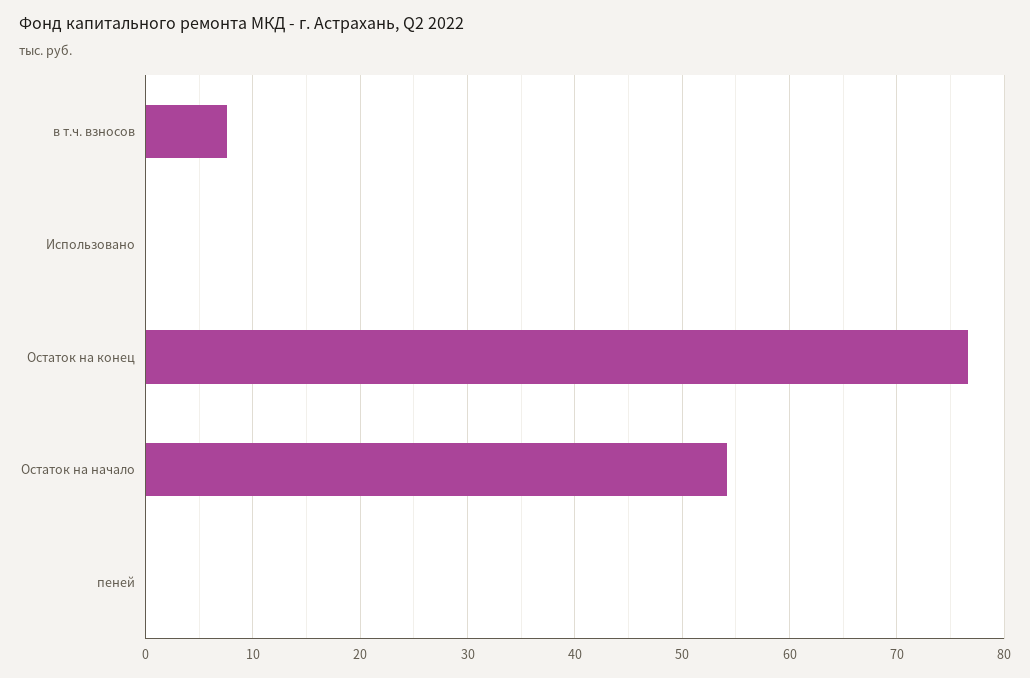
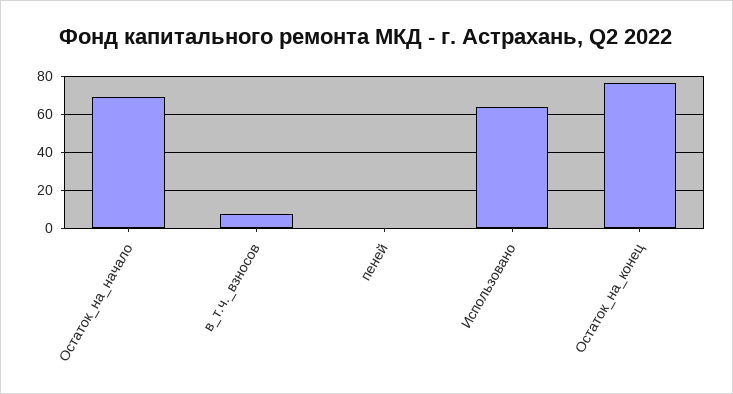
  {
    "в т.ч. взносов": 8,
-   "Использовано": 0,
+   "Использовано": 65,
    "Остаток на конец": 77,
-   "Остаток на начало": 54,
+   "Остаток на начало": 70,
    "пеней": 0
  }

